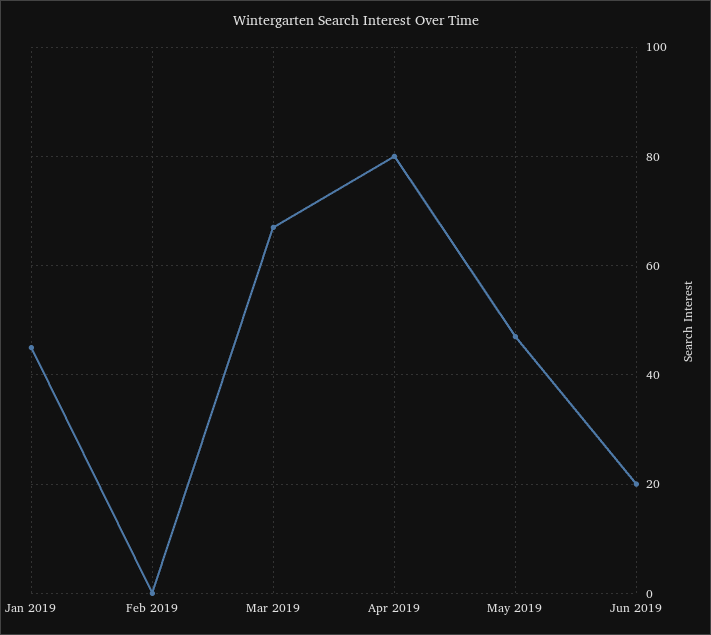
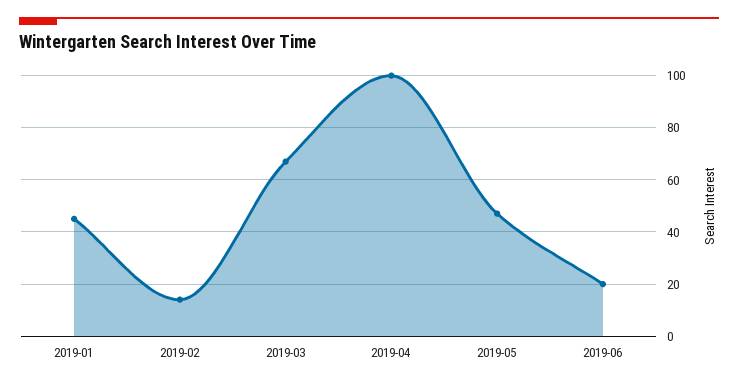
  {
    "Jan 2019": 45,
-   "Feb 2019": 0,
+   "Feb 2019": 15,
    "Mar 2019": 65,
-   "Apr 2019": 80,
+   "Apr 2019": 100,
    "May 2019": 45,
    "Jun 2019": 20
  }

